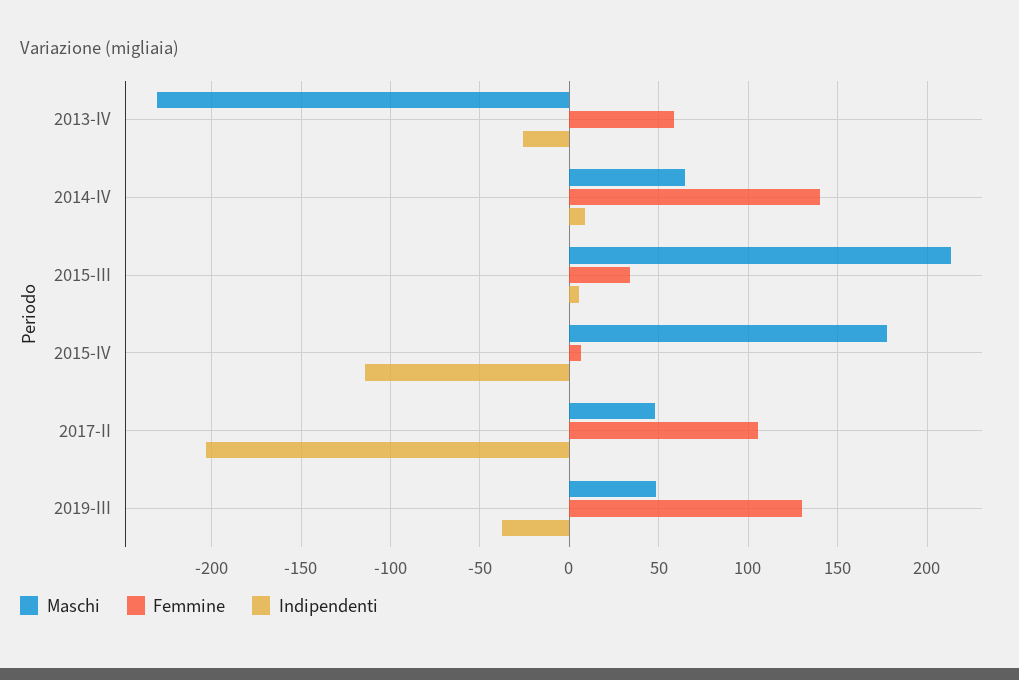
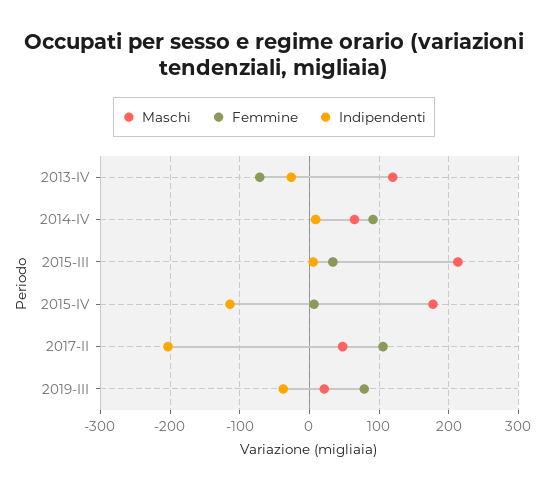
  {
    "Maschi": {
-     "2013-IV": -230,
+     "2013-IV": 120,
      "2014-IV": 65,
      "2015-III": 215,
      "2015-IV": 175,
      "2017-II": 50,
-     "2019-III": 50
+     "2019-III": 20
    },
    "Femmine": {
-     "2013-IV": 60,
+     "2013-IV": -70,
-     "2014-IV": 140,
+     "2014-IV": 90,
      "2015-III": 35,
      "2015-IV": 5,
      "2017-II": 105,
-     "2019-III": 130
+     "2019-III": 80
    },
    "Indipendenti": {
      "2013-IV": -25,
      "2014-IV": 10,
      "2015-III": 5,
      "2015-IV": -115,
      "2017-II": -205,
      "2019-III": -40
    }
  }

